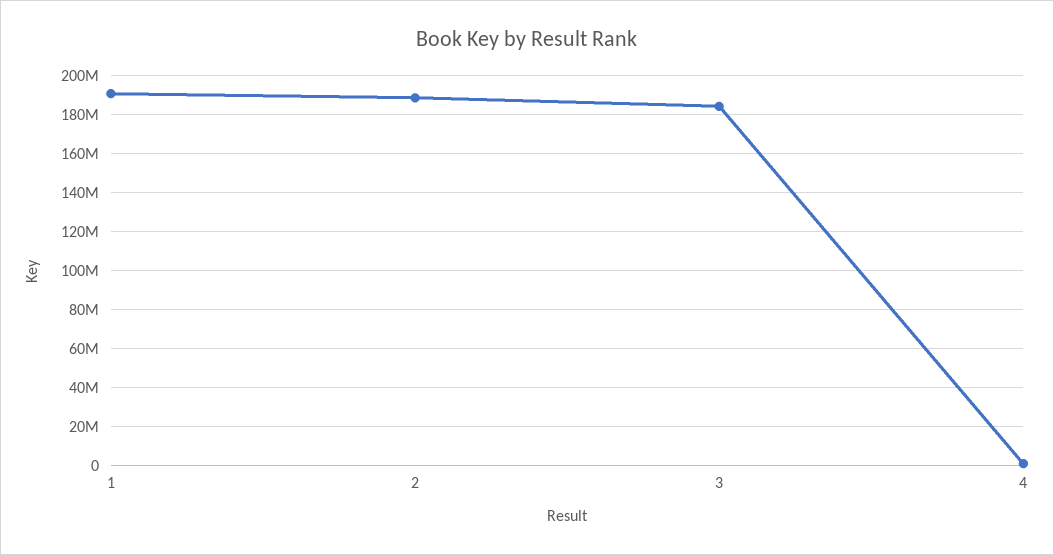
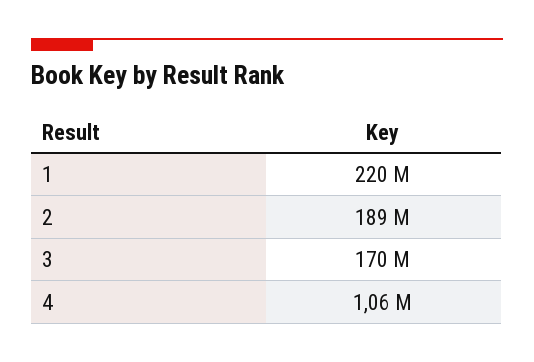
  {
-   "1": 190000000,
+   "1": 220000000,
    "2": 189000000,
-   "3": 185000000,
+   "3": 170000000,
    "4": 1060000
  }

